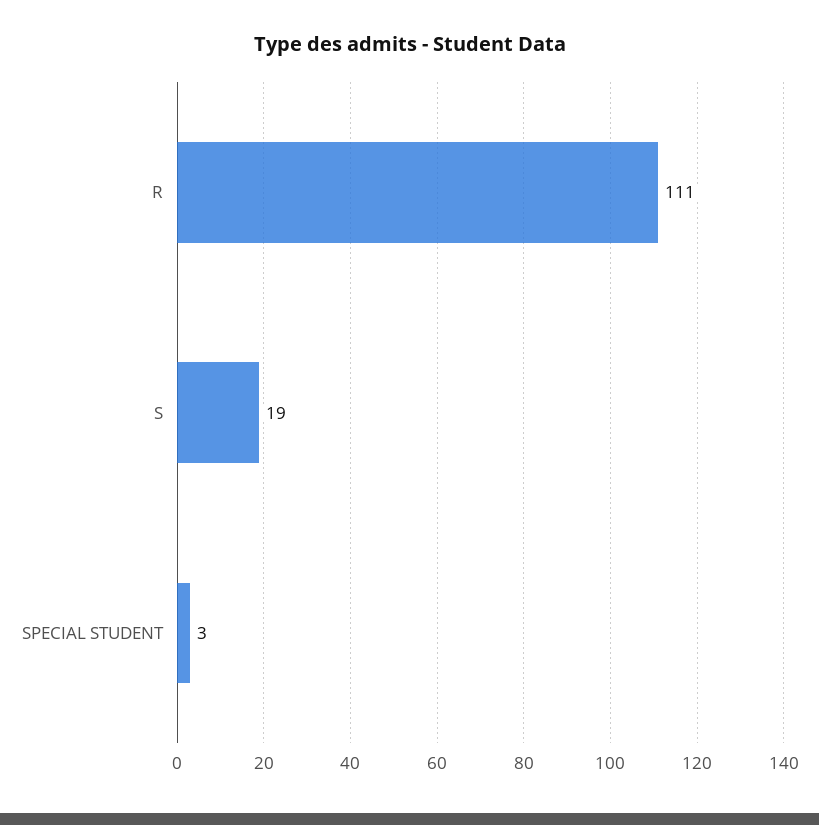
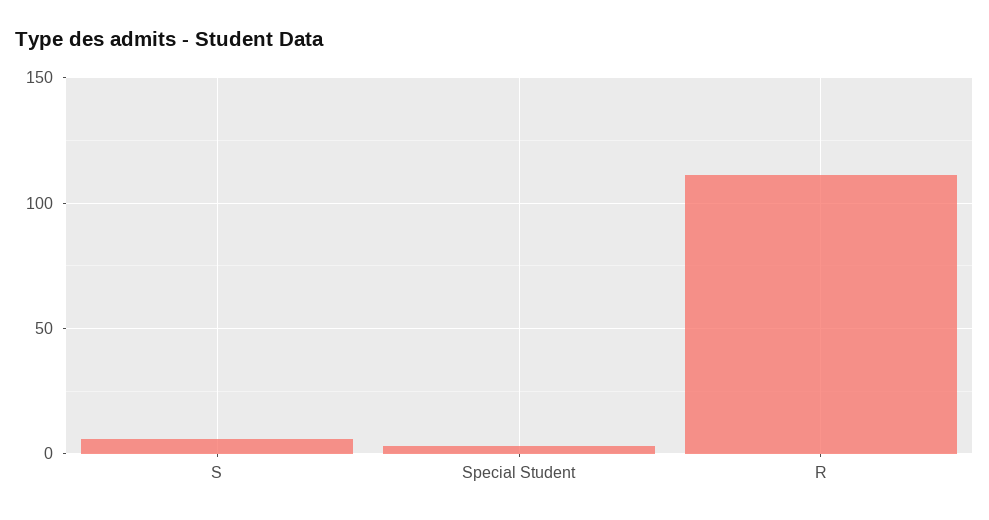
  {
    "R": 111,
-   "S": 19,
+   "S": 5,
    "SPECIAL STUDENT": 3
  }

